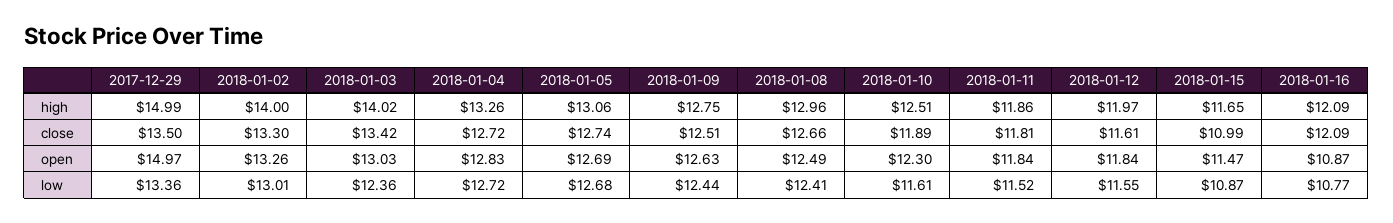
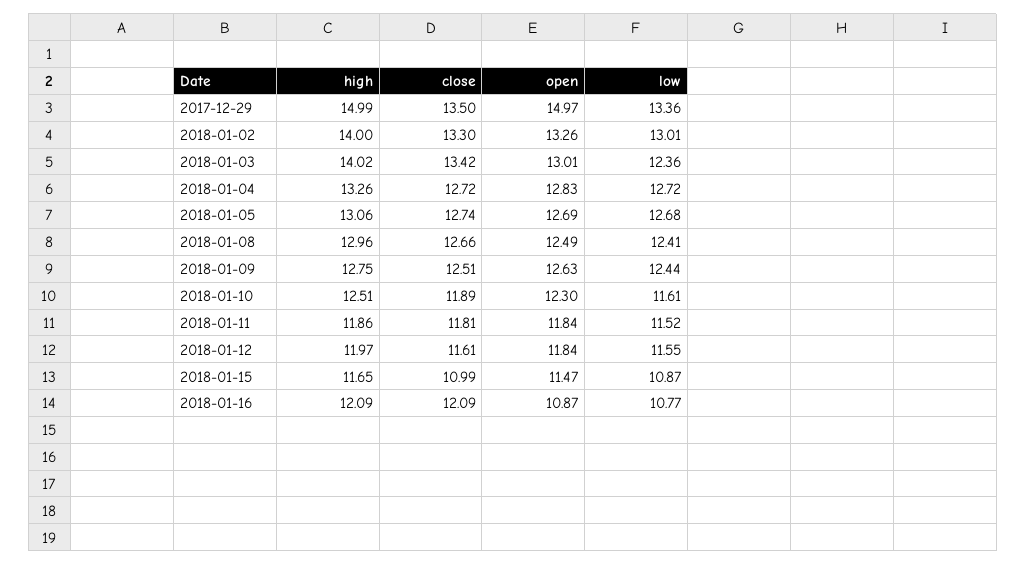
  {
    "2017-12-29": {
      "high": 14.99,
      "close": 13.5,
      "open": 14.97,
      "low": 13.36
    },
    "2018-01-02": {
      "high": 14,
      "close": 13.3,
      "open": 13.26,
      "low": 13.01
    },
    "2018-01-03": {
      "high": 14.02,
      "close": 13.42,
-     "open": 13.03,
+     "open": 13.01,
      "low": 12.36
    },
    "2018-01-04": {
      "high": 13.26,
      "close": 12.72,
      "open": 12.83,
      "low": 12.72
    },
    "2018-01-05": {
      "high": 13.06,
      "close": 12.74,
      "open": 12.69,
      "low": 12.68
    },
    "2018-01-09": {
      "high": 12.75,
      "close": 12.51,
      "open": 12.63,
      "low": 12.44
    },
    "2018-01-08": {
      "high": 12.96,
      "close": 12.66,
      "open": 12.49,
      "low": 12.41
    },
    "2018-01-10": {
      "high": 12.51,
      "close": 11.89,
      "open": 12.3,
      "low": 11.61
    },
    "2018-01-11": {
      "high": 11.86,
      "close": 11.81,
      "open": 11.84,
      "low": 11.52
    },
    "2018-01-12": {
      "high": 11.97,
      "close": 11.61,
      "open": 11.84,
      "low": 11.55
    },
    "2018-01-15": {
      "high": 11.65,
      "close": 10.99,
      "open": 11.47,
      "low": 10.87
    },
    "2018-01-16": {
      "high": 12.09,
      "close": 12.09,
      "open": 10.87,
      "low": 10.77
    }
  }

